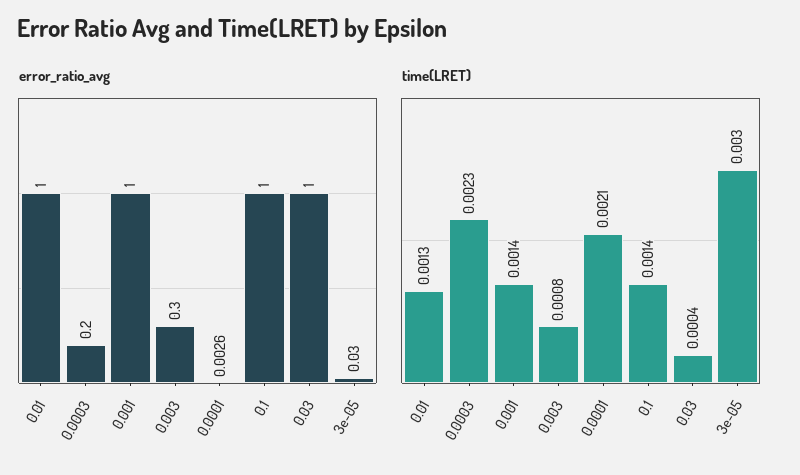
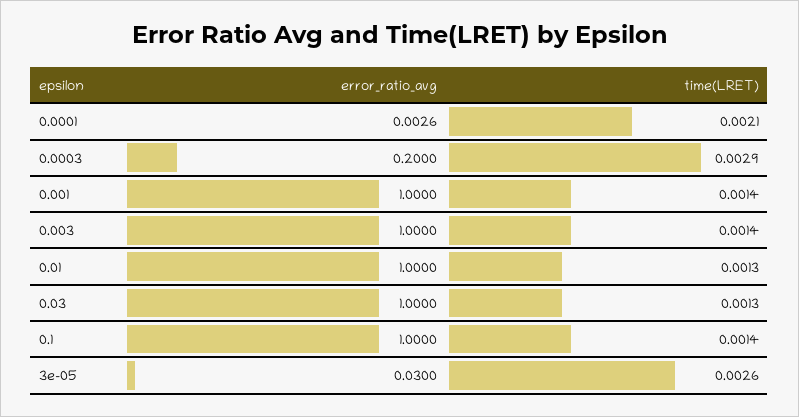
  {
    "error_ratio_avg": {
      "0.01": 1,
      "0.0003": 0.2,
      "0.001": 1,
-     "0.003": 0.3,
+     "0.003": 1,
      "0.0001": 0.0026,
      "0.1": 1,
      "0.03": 1,
      "3e-05": 0.03
    },
    "time(LRET)": {
      "0.01": 0.0013,
-     "0.0003": 0.0023,
+     "0.0003": 0.0029,
      "0.001": 0.0014,
-     "0.003": 0.0008,
+     "0.003": 0.0014,
      "0.0001": 0.0021,
      "0.1": 0.0014,
-     "0.03": 0.0004,
+     "0.03": 0.0013,
-     "3e-05": 0.003
+     "3e-05": 0.0026
    }
  }

